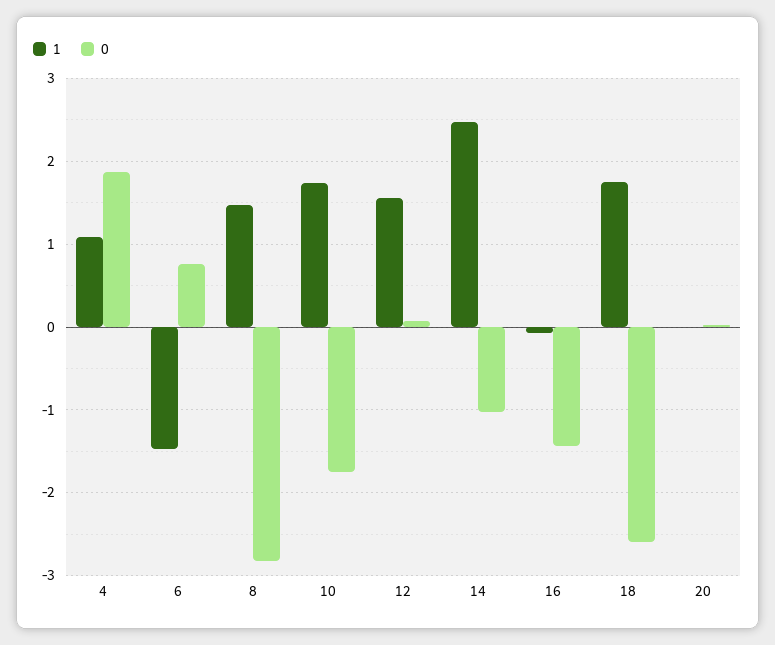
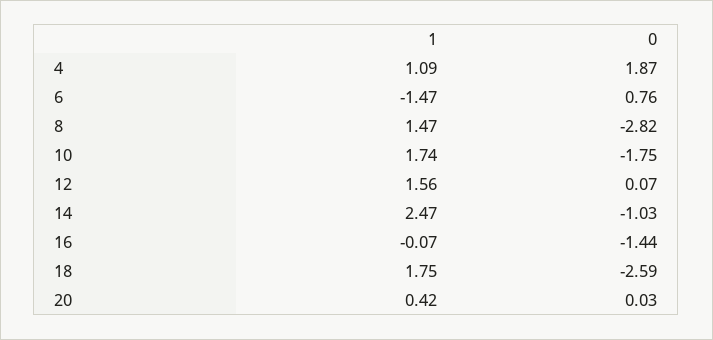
  {
    "1": {
      "4": 1.09,
      "6": -1.47,
      "8": 1.47,
      "10": 1.74,
      "12": 1.56,
      "14": 2.47,
      "16": -0.07,
      "18": 1.75,
-     "20": 0
+     "20": 0.42
    },
    "0": {
      "4": 1.87,
      "6": 0.76,
      "8": -2.82,
      "10": -1.75,
      "12": 0.07,
      "14": -1.03,
      "16": -1.44,
      "18": -2.59,
      "20": 0.03
    }
  }

